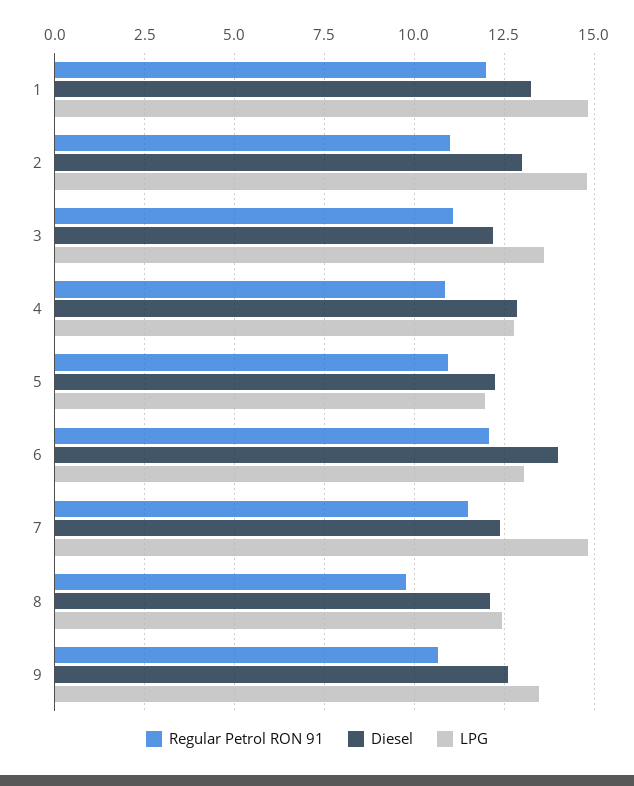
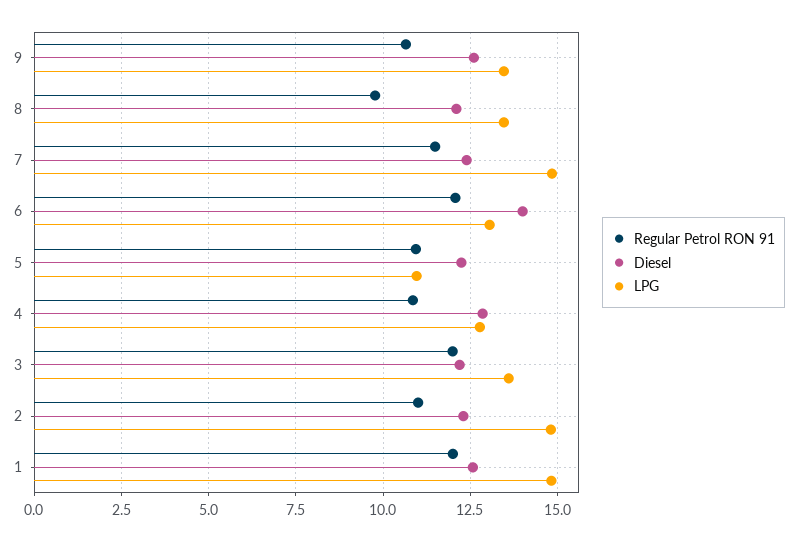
  {
    "Regular Petrol RON 91": {
      "1": 12,
      "2": 11,
-     "3": 11,
+     "3": 12,
      "4": 10.75,
      "5": 11,
      "6": 12,
      "7": 11.5,
      "8": 9.75,
      "9": 10.75
    },
    "Diesel": {
-     "1": 13.25,
+     "1": 12.5,
-     "2": 13,
+     "2": 12.25,
      "3": 12.25,
      "4": 12.75,
      "5": 12.25,
      "6": 14,
      "7": 12.5,
      "8": 12,
      "9": 12.5
    },
    "LPG": {
      "1": 14.75,
      "2": 14.75,
      "3": 13.5,
      "4": 12.75,
-     "5": 12,
+     "5": 11,
      "6": 13,
      "7": 14.75,
-     "8": 12.5,
+     "8": 13.5,
      "9": 13.5
    }
  }

